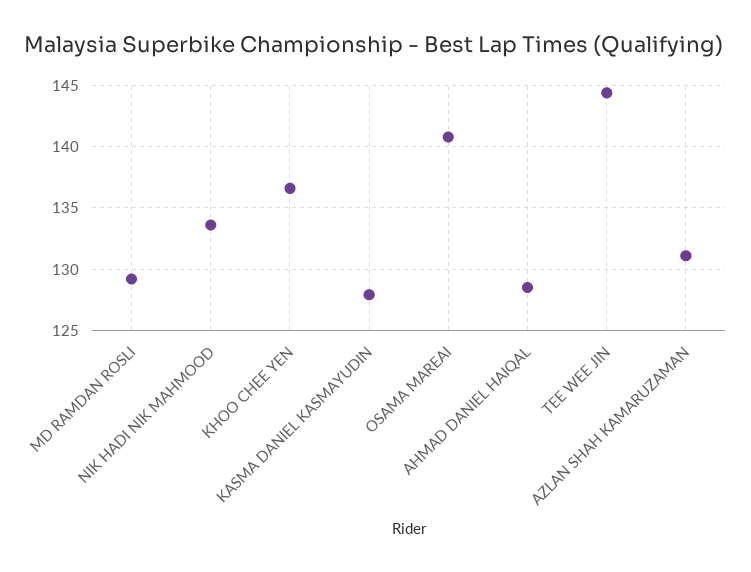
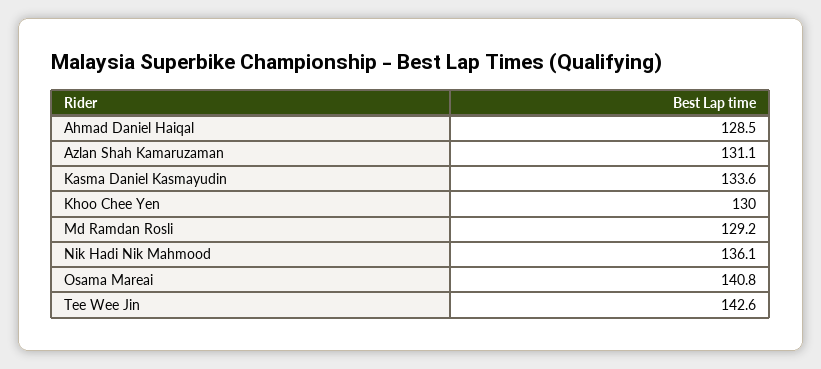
  {
    "MD RAMDAN ROSLI": 129.2,
-   "NIK HADI NIK MAHMOOD": 133.5,
+   "NIK HADI NIK MAHMOOD": 136.1,
-   "KHOO CHEE YEN": 136.5,
+   "KHOO CHEE YEN": 130,
-   "KASMA DANIEL KASMAYUDIN": 128,
+   "KASMA DANIEL KASMAYUDIN": 133.6,
    "OSAMA MAREAI": 140.8,
    "AHMAD DANIEL HAIQAL": 128.5,
-   "TEE WEE JIN": 144.5,
+   "TEE WEE JIN": 142.6,
    "AZLAN SHAH KAMARUZAMAN": 131.1
  }

